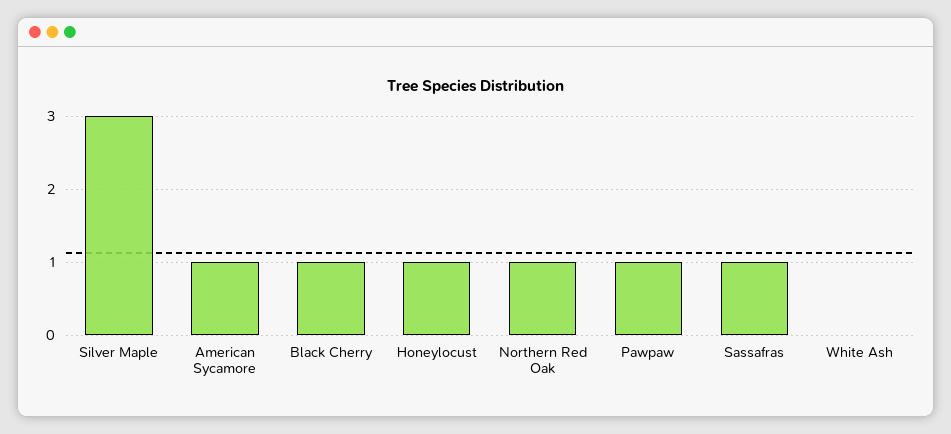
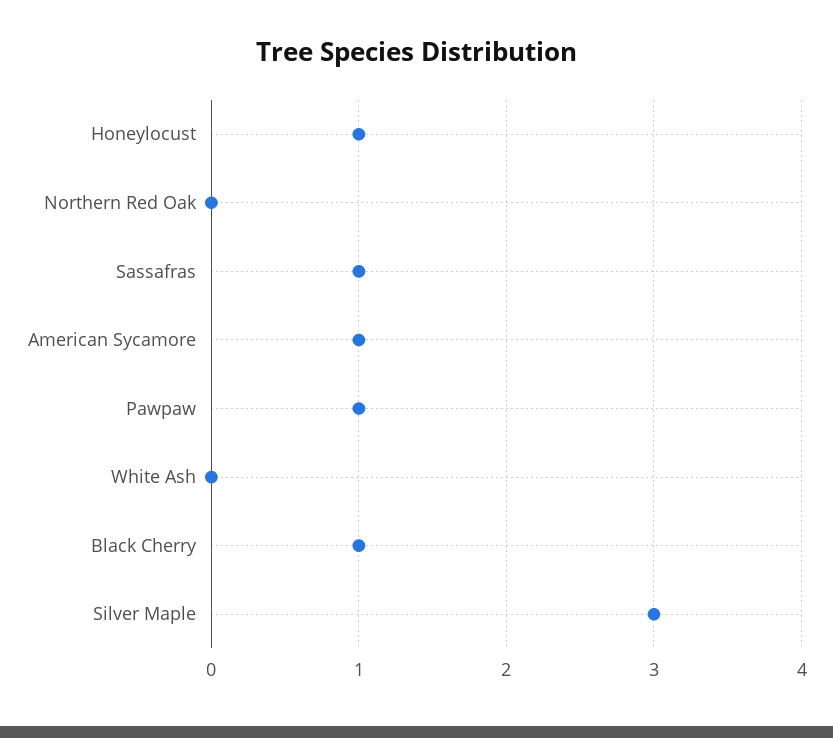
  {
    "Silver Maple": 3,
    "American Sycamore": 1,
    "Black Cherry": 1,
    "Honeylocust": 1,
-   "Northern Red Oak": 1,
+   "Northern Red Oak": 0,
    "Pawpaw": 1,
    "Sassafras": 1,
    "White Ash": 0
  }

